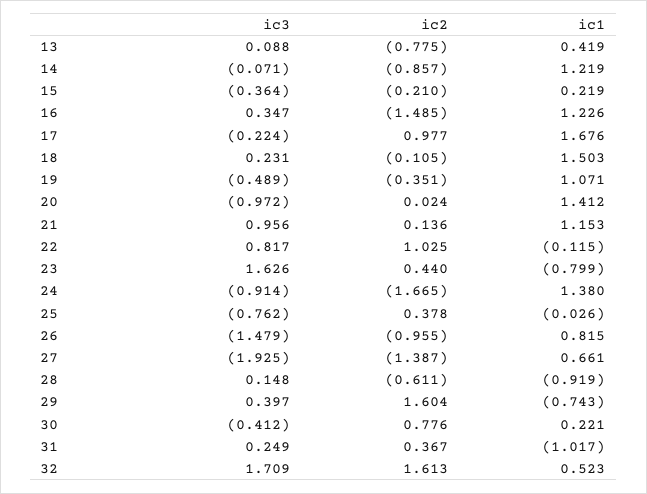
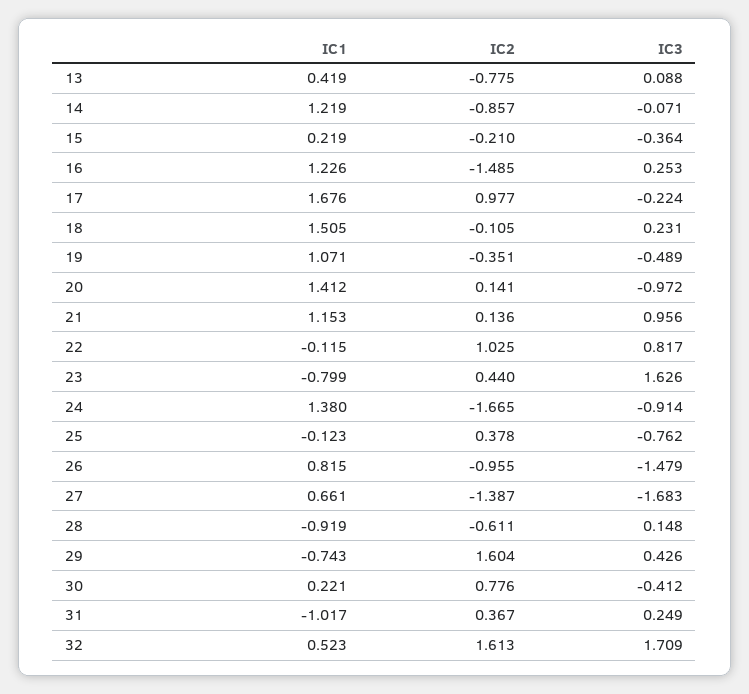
  {
    "ic3": {
      "13": 0.088,
      "14": -0.071,
      "15": -0.364,
-     "16": 0.347,
+     "16": 0.253,
      "17": -0.224,
      "18": 0.231,
      "19": -0.489,
      "20": -0.972,
      "21": 0.956,
      "22": 0.817,
      "23": 1.626,
      "24": -0.914,
      "25": -0.762,
      "26": -1.479,
-     "27": -1.925,
+     "27": -1.683,
      "28": 0.148,
-     "29": 0.397,
+     "29": 0.426,
      "30": -0.412,
      "31": 0.249,
      "32": 1.709
    },
    "ic2": {
      "13": -0.775,
      "14": -0.857,
      "15": -0.21,
      "16": -1.485,
      "17": 0.977,
      "18": -0.105,
      "19": -0.351,
-     "20": 0.024,
+     "20": 0.141,
      "21": 0.136,
      "22": 1.025,
      "23": 0.44,
      "24": -1.665,
      "25": 0.378,
      "26": -0.955,
      "27": -1.387,
      "28": -0.611,
      "29": 1.604,
      "30": 0.776,
      "31": 0.367,
      "32": 1.613
    },
    "ic1": {
      "13": 0.419,
      "14": 1.219,
      "15": 0.219,
      "16": 1.226,
      "17": 1.676,
-     "18": 1.503,
+     "18": 1.505,
      "19": 1.071,
      "20": 1.412,
      "21": 1.153,
      "22": -0.115,
      "23": -0.799,
      "24": 1.38,
-     "25": -0.026,
+     "25": -0.123,
      "26": 0.815,
      "27": 0.661,
      "28": -0.919,
      "29": -0.743,
      "30": 0.221,
      "31": -1.017,
      "32": 0.523
    }
  }

